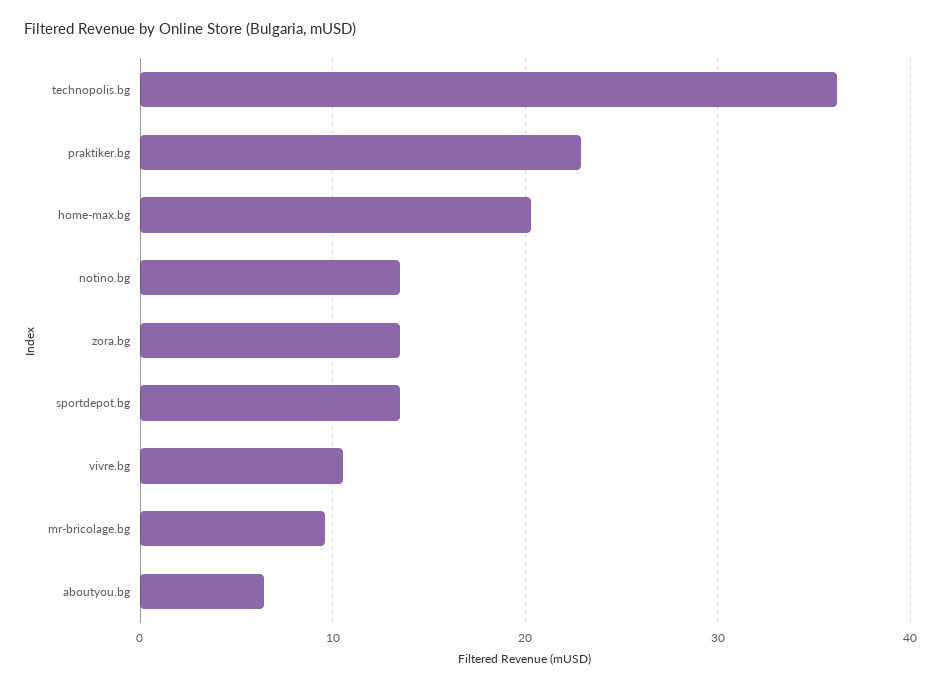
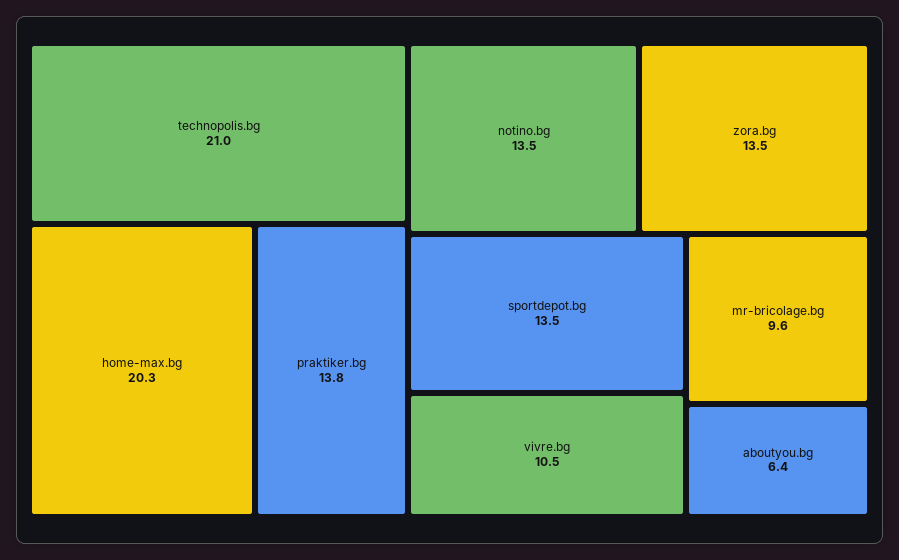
  {
-   "technopolis.bg": 36,
+   "technopolis.bg": 21,
-   "praktiker.bg": 23,
+   "praktiker.bg": 13.8,
    "home-max.bg": 20.3,
    "notino.bg": 13.5,
    "zora.bg": 13.5,
    "sportdepot.bg": 13.5,
    "vivre.bg": 10.5,
    "mr-bricolage.bg": 9.6,
    "aboutyou.bg": 6.4
  }

